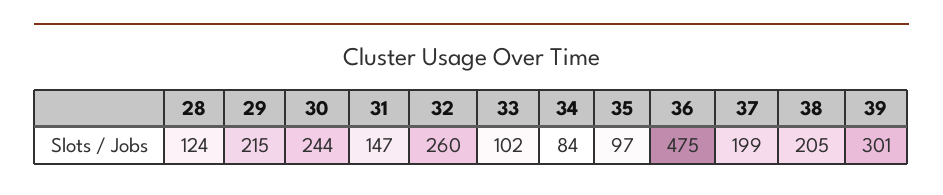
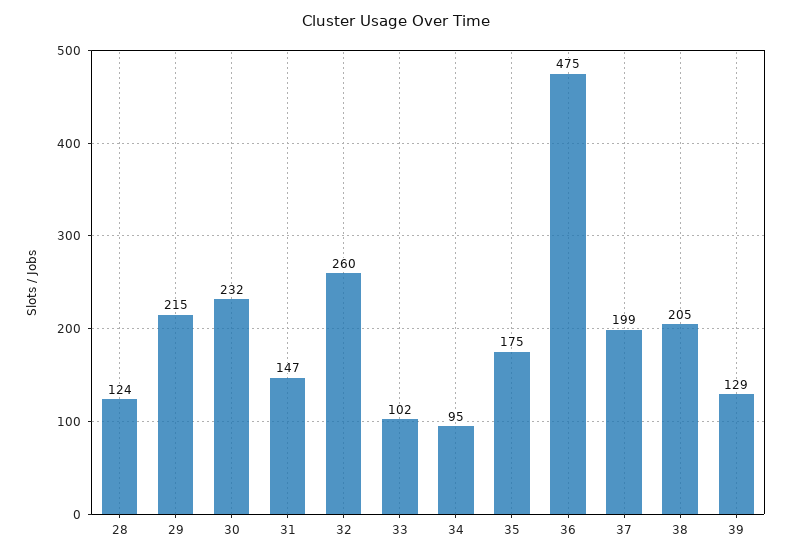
  {
    "28": 124,
    "29": 215,
-   "30": 244,
+   "30": 232,
    "31": 147,
    "32": 260,
    "33": 102,
-   "34": 84,
+   "34": 95,
-   "35": 97,
+   "35": 175,
    "36": 475,
    "37": 199,
    "38": 205,
-   "39": 301
+   "39": 129
  }

